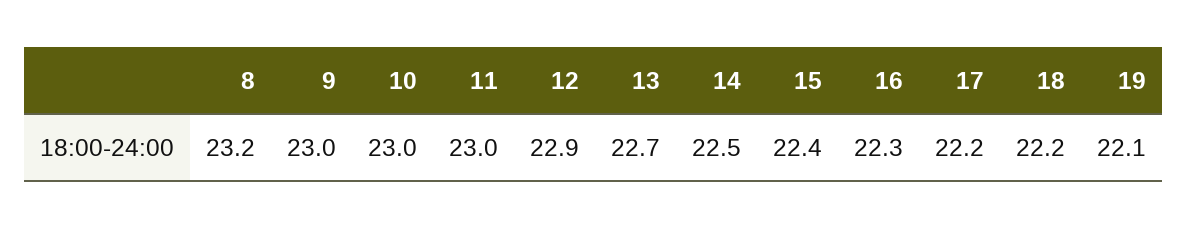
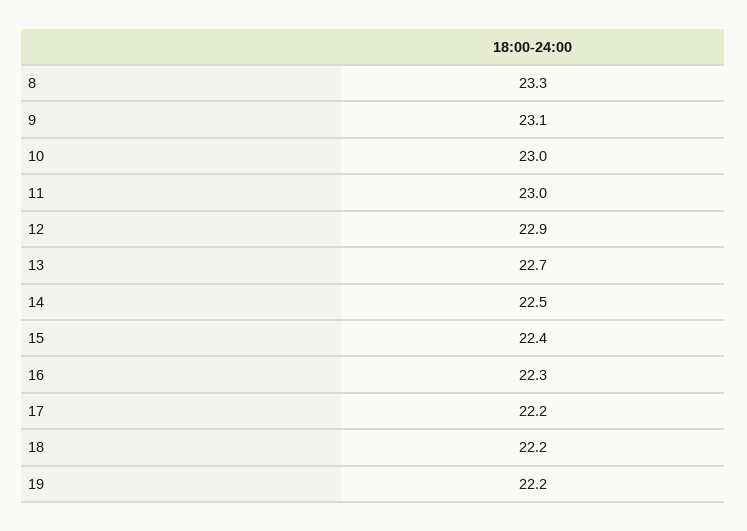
  {
-   "8": 23.2,
+   "8": 23.3,
-   "9": 23,
+   "9": 23.1,
    "10": 23,
    "11": 23,
    "12": 22.9,
    "13": 22.7,
    "14": 22.5,
    "15": 22.4,
    "16": 22.3,
    "17": 22.2,
    "18": 22.2,
-   "19": 22.1
+   "19": 22.2
  }

